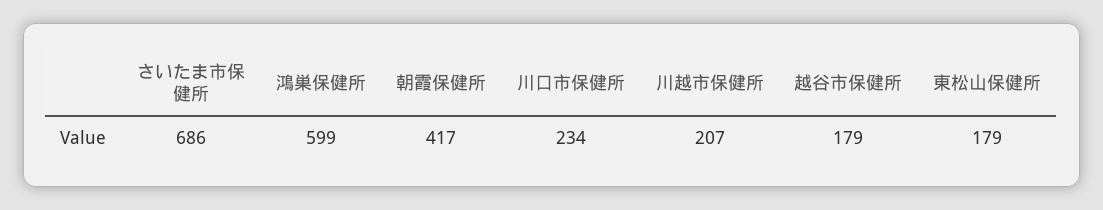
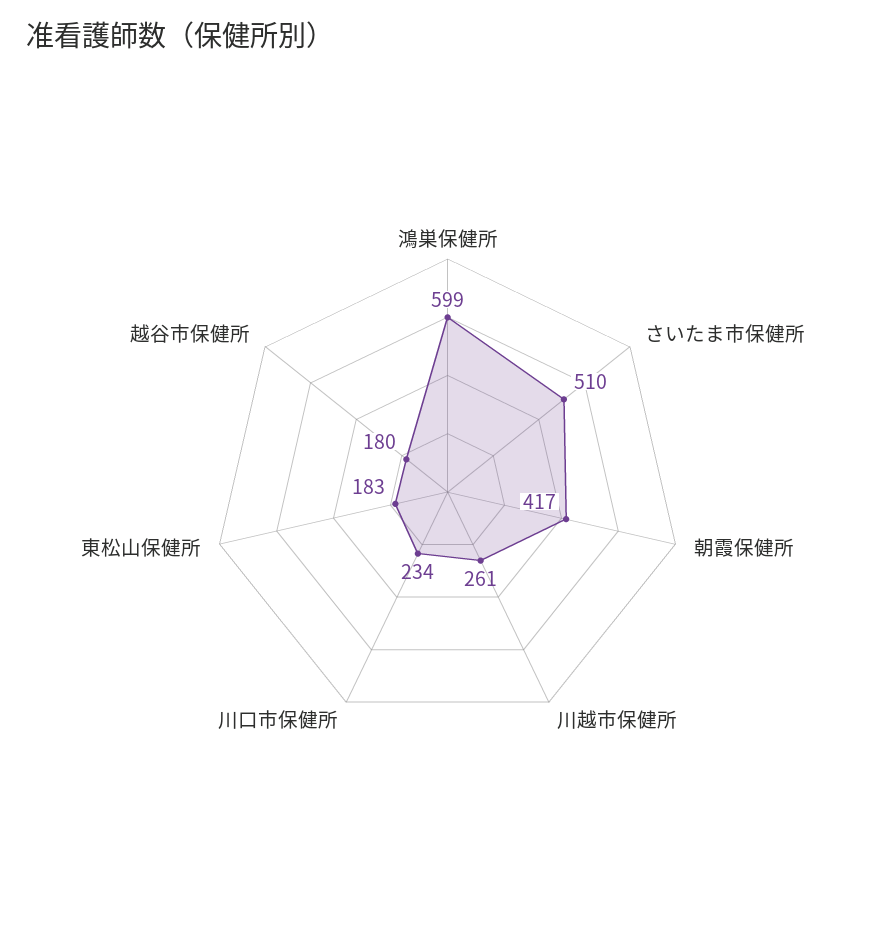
  {
-   "さいたま市保健所": 686,
+   "さいたま市保健所": 510,
    "鴻巣保健所": 599,
    "朝霞保健所": 417,
    "川口市保健所": 234,
-   "川越市保健所": 207,
+   "川越市保健所": 261,
-   "越谷市保健所": 179,
+   "越谷市保健所": 180,
-   "東松山保健所": 179
+   "東松山保健所": 183
  }

